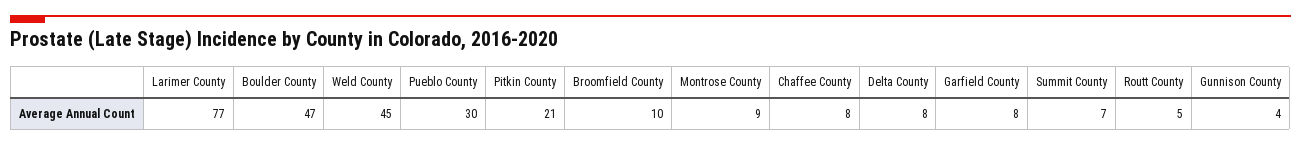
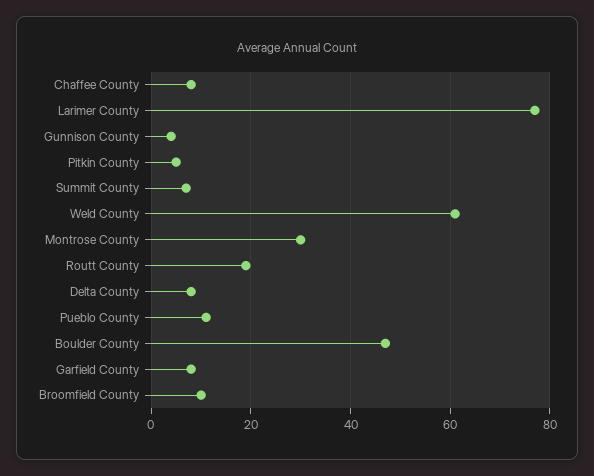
  {
    "Larimer County": 77,
    "Boulder County": 47,
-   "Weld County": 45,
+   "Weld County": 60,
-   "Pueblo County": 30,
+   "Pueblo County": 10,
-   "Pitkin County": 21,
+   "Pitkin County": 5,
    "Broomfield County": 10,
-   "Montrose County": 9,
+   "Montrose County": 30,
    "Chaffee County": 8,
    "Delta County": 8,
    "Garfield County": 8,
    "Summit County": 7,
-   "Routt County": 5,
+   "Routt County": 20,
    "Gunnison County": 4
  }

